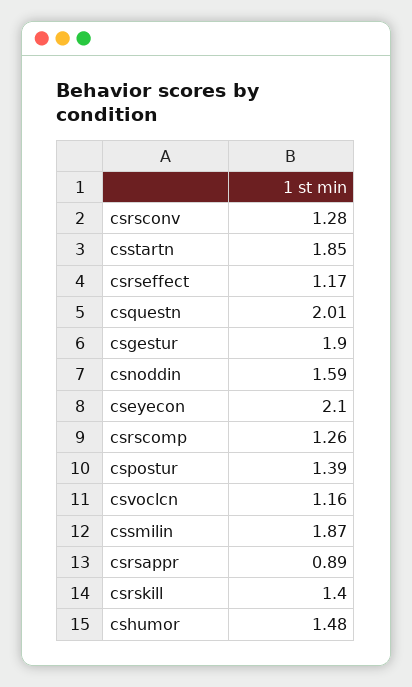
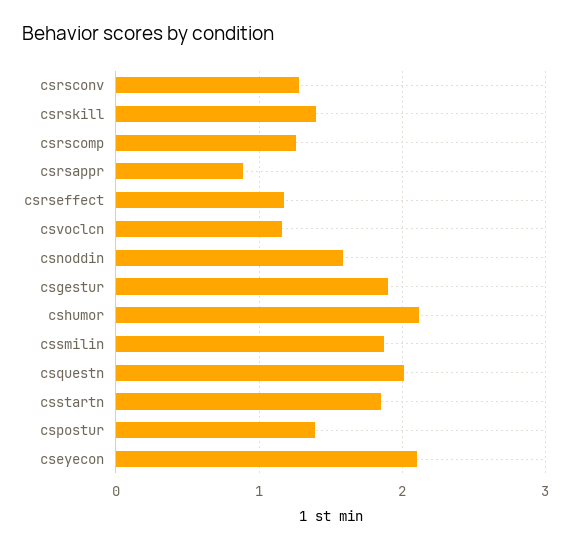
  {
    "csrsconv": 1.28,
    "csstartn": 1.85,
    "csrseffect": 1.17,
    "csquestn": 2.01,
    "csgestur": 1.9,
    "csnoddin": 1.59,
    "cseyecon": 2.1,
    "csrscomp": 1.26,
    "cspostur": 1.39,
    "csvoclcn": 1.16,
    "cssmilin": 1.87,
    "csrsappr": 0.89,
    "csrskill": 1.4,
-   "cshumor": 1.48
+   "cshumor": 2.1
  }

